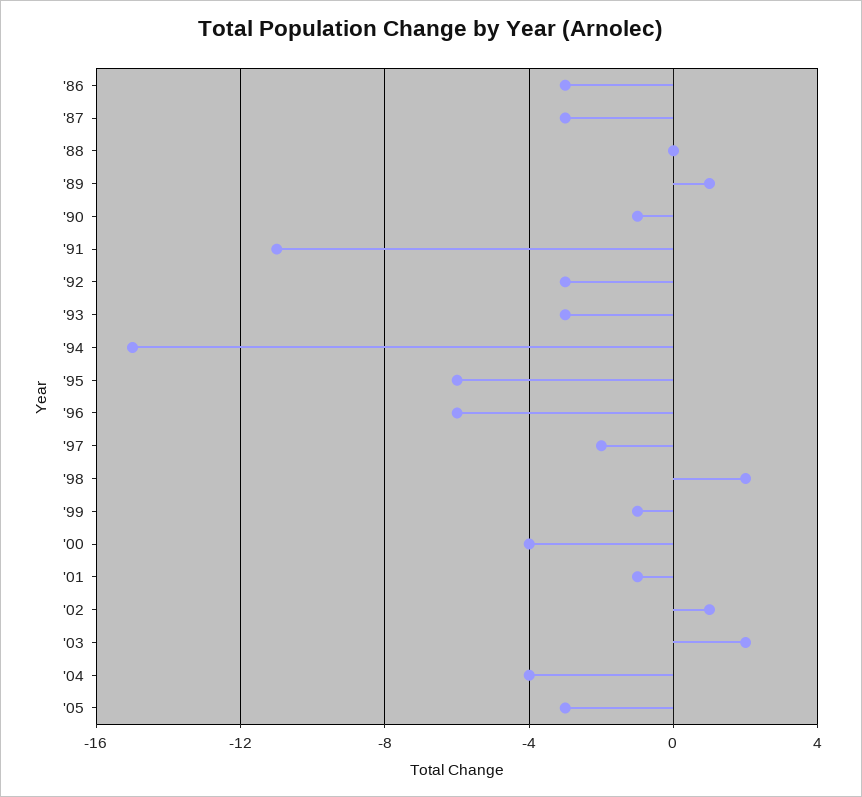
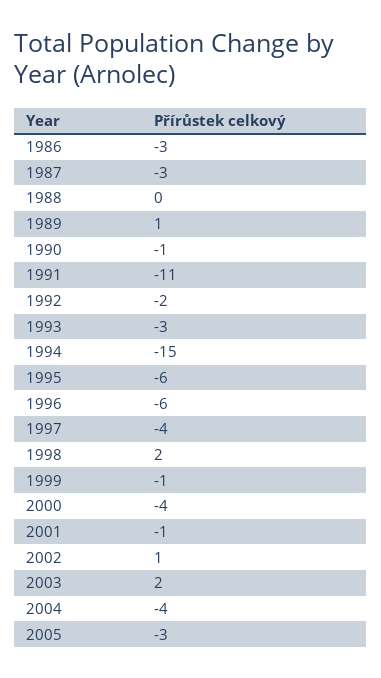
  {
    "'86": -3,
    "'87": -3,
    "'88": 0,
    "'89": 1,
    "'90": -1,
    "'91": -11,
-   "'92": -3,
+   "'92": -2,
    "'93": -3,
    "'94": -15,
    "'95": -6,
    "'96": -6,
-   "'97": -2,
+   "'97": -4,
    "'98": 2,
    "'99": -1,
    "'00": -4,
    "'01": -1,
    "'02": 1,
    "'03": 2,
    "'04": -4,
    "'05": -3
  }

